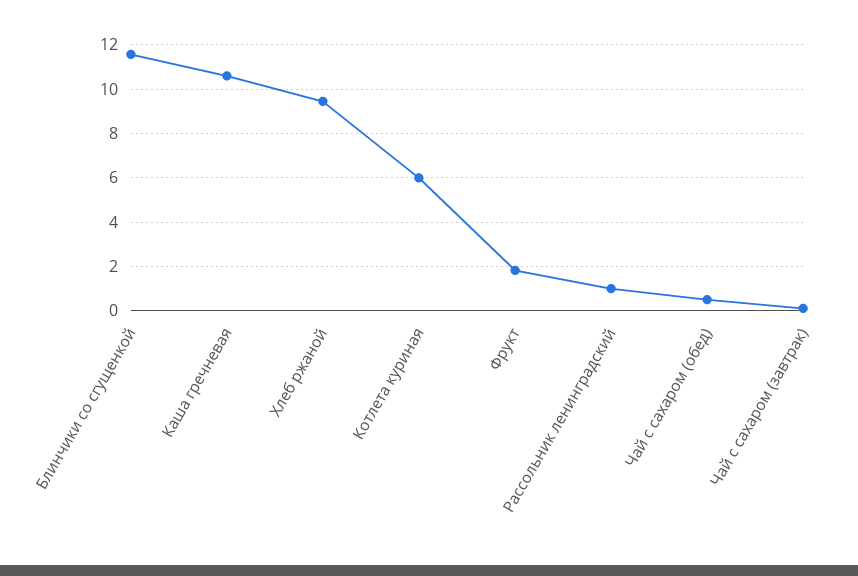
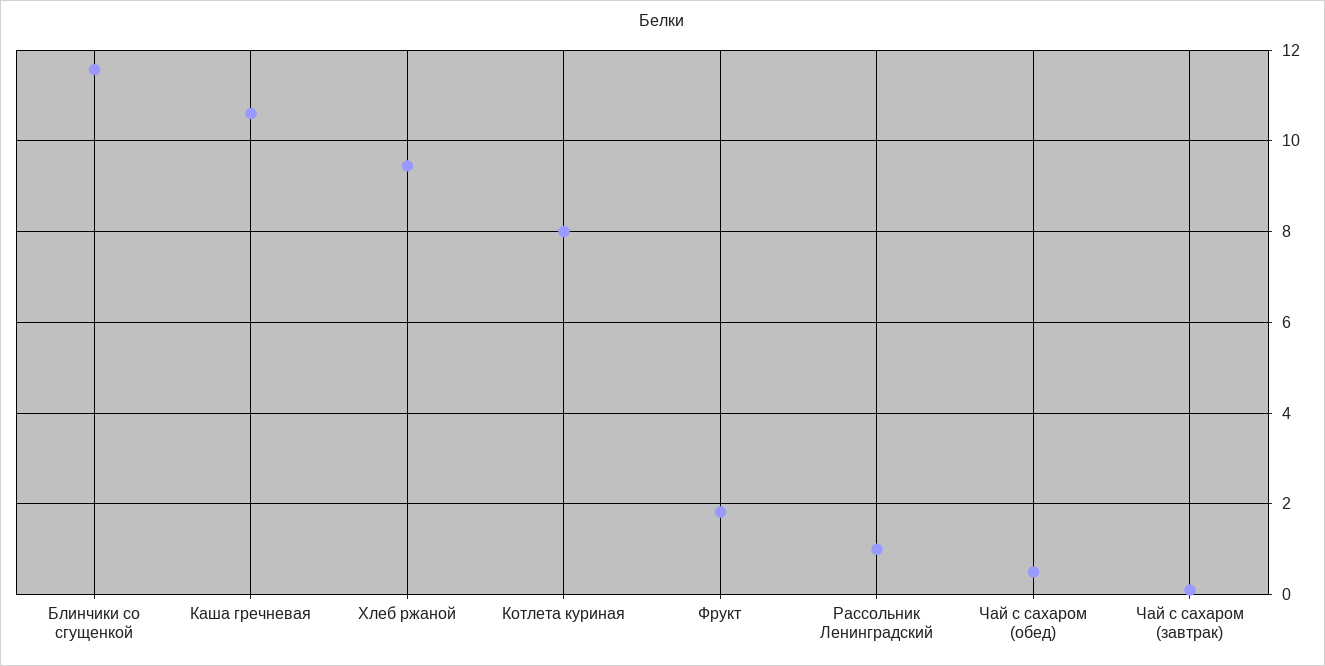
  {
    "Блинчики со сгущенкой": 11.6,
    "Каша гречневая": 10.6,
    "Хлеб ржаной": 9.4,
-   "Котлета куриная": 6,
+   "Котлета куриная": 8,
    "Фрукт": 1.8,
    "Рассольник ленинградский": 1,
    "Чай с сахаром (обед)": 0.6,
    "Чай с сахаром (завтрак)": 0.2
  }

